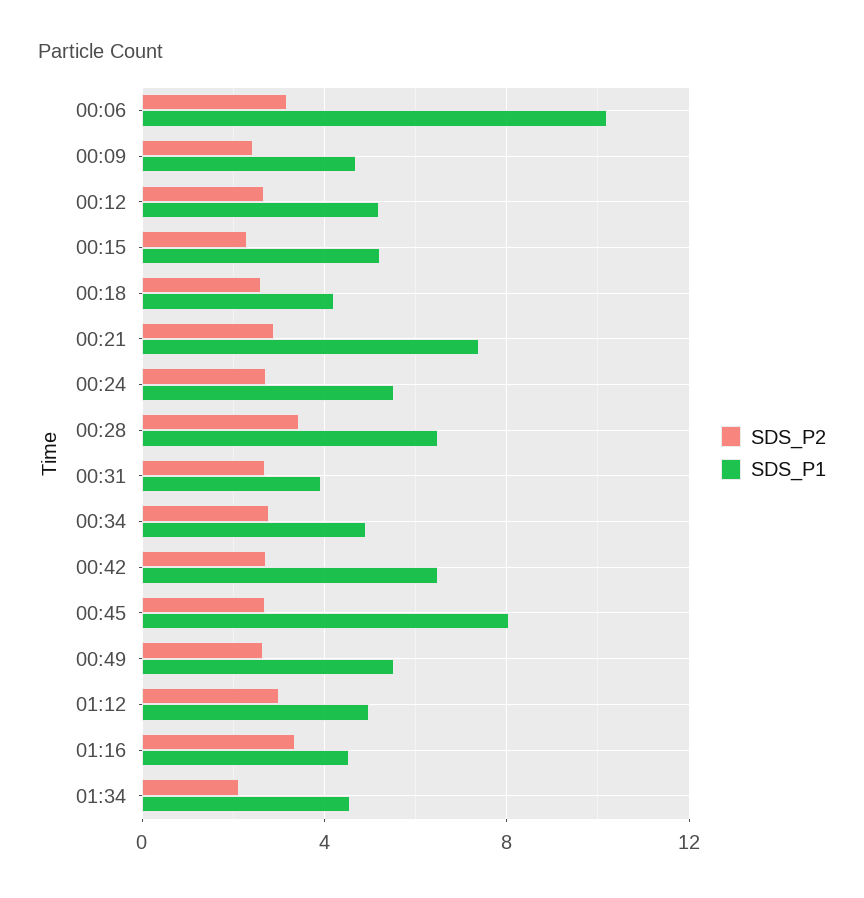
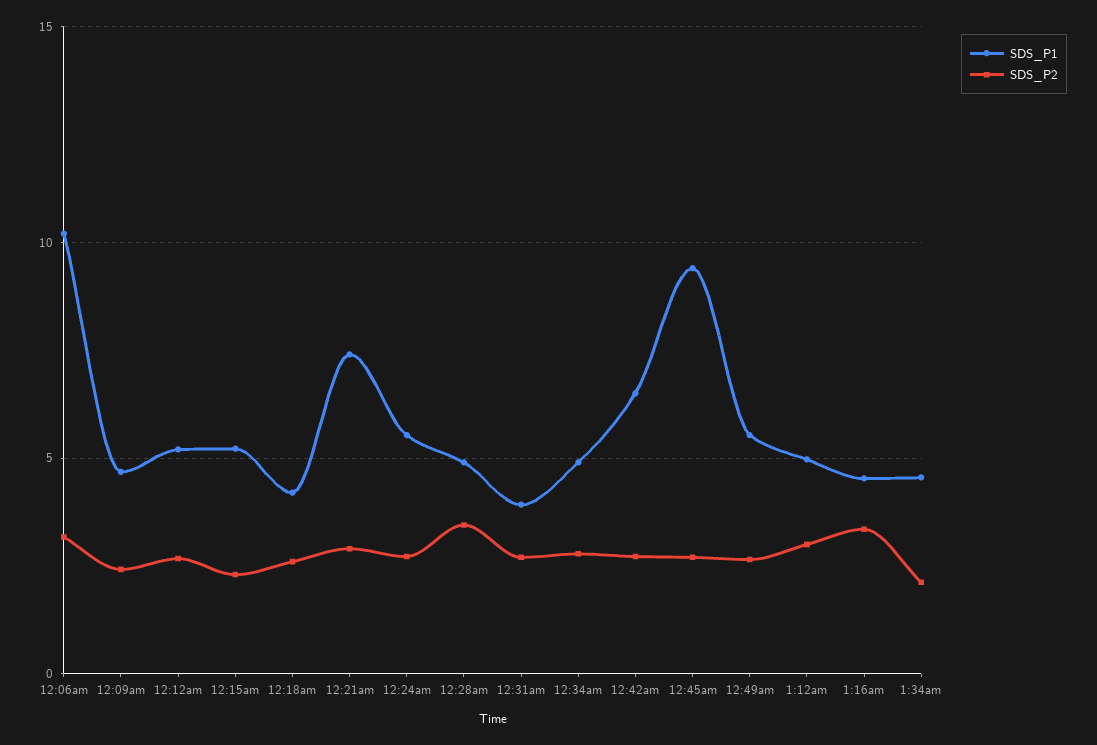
  {
    "SDS_P2": {
      "00:06": 3,
      "00:09": 2.5,
      "00:12": 2.5,
      "00:15": 2.5,
      "00:18": 2.5,
      "00:21": 3,
      "00:24": 2.5,
      "00:28": 3.5,
      "00:31": 2.5,
      "00:34": 3,
      "00:42": 2.5,
      "00:45": 2.5,
      "00:49": 2.5,
      "01:12": 3,
      "01:16": 3.5,
      "01:34": 2
    },
    "SDS_P1": {
      "00:06": 10,
      "00:09": 4.5,
      "00:12": 5,
      "00:15": 5,
      "00:18": 4,
      "00:21": 7.5,
      "00:24": 5.5,
-     "00:28": 6.5,
+     "00:28": 5,
      "00:31": 4,
      "00:34": 5,
      "00:42": 6.5,
-     "00:45": 8,
+     "00:45": 9.5,
      "00:49": 5.5,
      "01:12": 5,
      "01:16": 4.5,
      "01:34": 4.5
    }
  }

